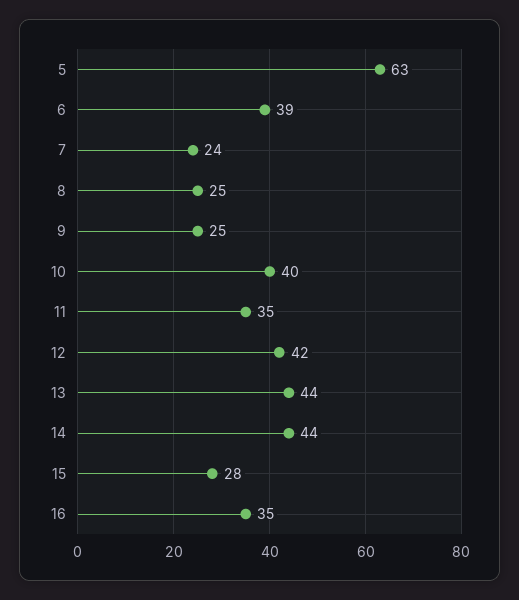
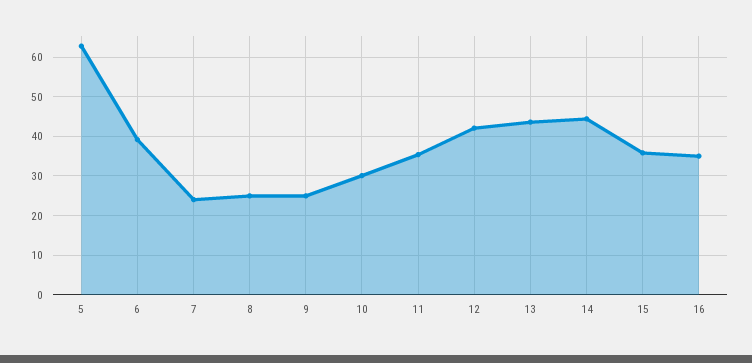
  {
    "5": 63,
    "6": 39,
    "7": 24,
    "8": 25,
    "9": 25,
-   "10": 40,
+   "10": 30,
    "11": 35,
    "12": 42,
    "13": 44,
    "14": 44,
-   "15": 28,
+   "15": 36,
    "16": 35
  }

